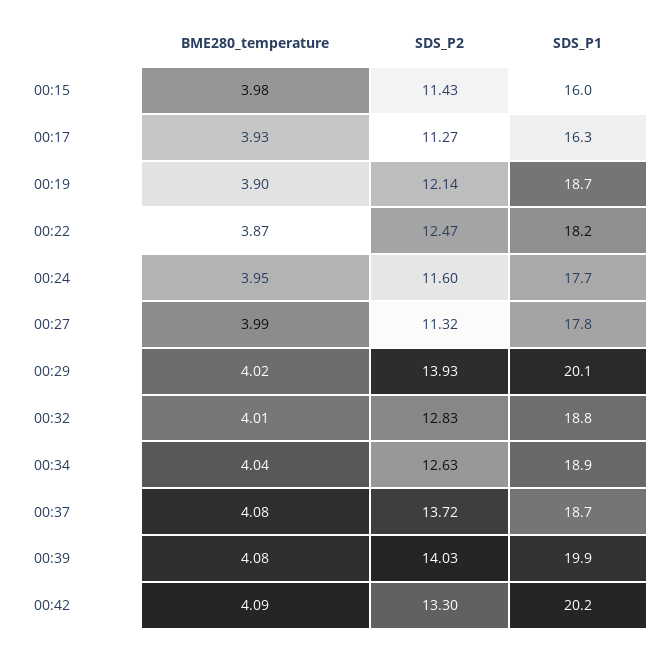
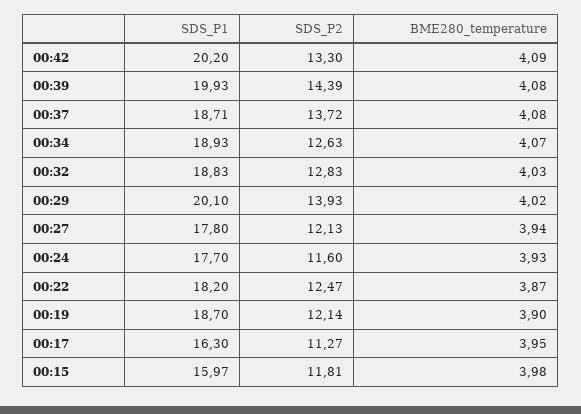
  {
    "BME280_temperature": {
      "00:15": 3.98,
-     "00:17": 3.93,
+     "00:17": 3.95,
      "00:19": 3.9,
      "00:22": 3.87,
-     "00:24": 3.95,
+     "00:24": 3.93,
-     "00:27": 3.99,
+     "00:27": 3.94,
      "00:29": 4.02,
-     "00:32": 4.01,
+     "00:32": 4.03,
-     "00:34": 4.04,
+     "00:34": 4.07,
      "00:37": 4.08,
      "00:39": 4.08,
      "00:42": 4.09
    },
    "SDS_P2": {
-     "00:15": 11.43,
+     "00:15": 11.81,
      "00:17": 11.27,
      "00:19": 12.14,
      "00:22": 12.47,
      "00:24": 11.6,
-     "00:27": 11.32,
+     "00:27": 12.13,
      "00:29": 13.93,
      "00:32": 12.83,
      "00:34": 12.63,
      "00:37": 13.72,
-     "00:39": 14.03,
+     "00:39": 14.39,
      "00:42": 13.3
    },
    "SDS_P1": {
      "00:15": 15.97,
      "00:17": 16.3,
      "00:19": 18.7,
      "00:22": 18.2,
      "00:24": 17.7,
      "00:27": 17.8,
      "00:29": 20.1,
      "00:32": 18.83,
      "00:34": 18.93,
      "00:37": 18.71,
      "00:39": 19.93,
      "00:42": 20.2
    }
  }

